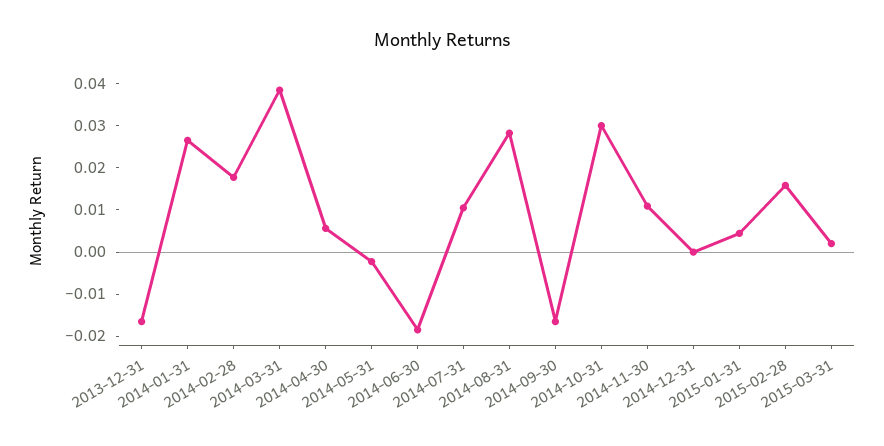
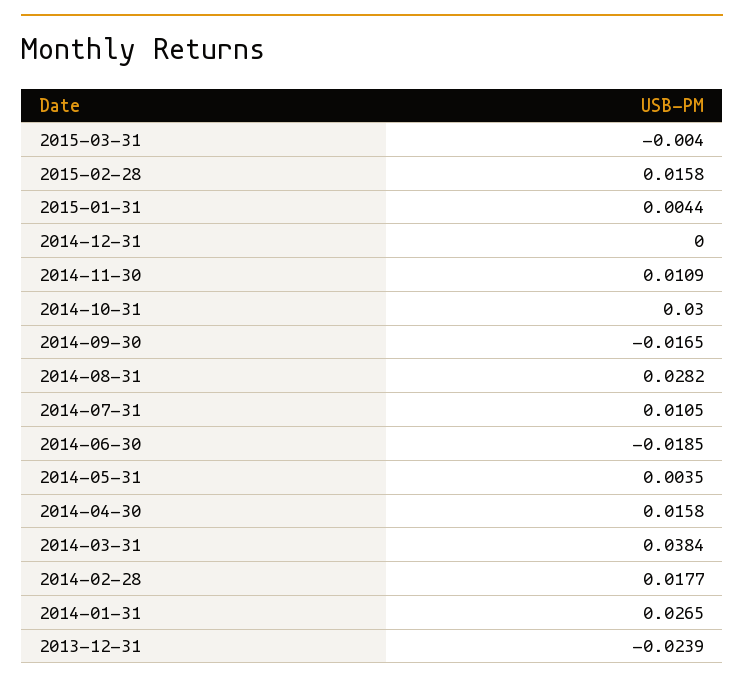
  {
-   "2013-12-31": -0.016,
+   "2013-12-31": -0.0239,
    "2014-01-31": 0.0265,
    "2014-02-28": 0.0177,
    "2014-03-31": 0.0384,
-   "2014-04-30": 0.006,
+   "2014-04-30": 0.0158,
-   "2014-05-31": -0.002,
+   "2014-05-31": 0.0035,
    "2014-06-30": -0.0185,
    "2014-07-31": 0.0105,
    "2014-08-31": 0.0282,
    "2014-09-30": -0.0165,
    "2014-10-31": 0.03,
    "2014-11-30": 0.0109,
    "2014-12-31": 0,
    "2015-01-31": 0.0044,
    "2015-02-28": 0.0158,
-   "2015-03-31": 0.002
+   "2015-03-31": -0.004
  }

